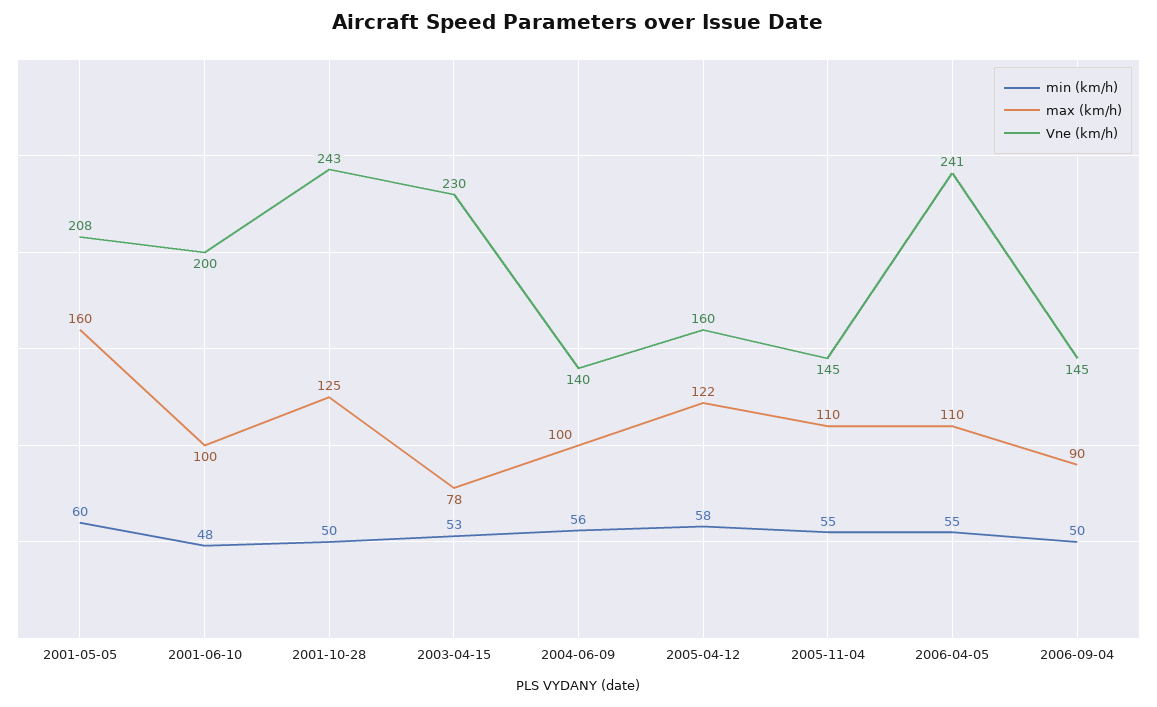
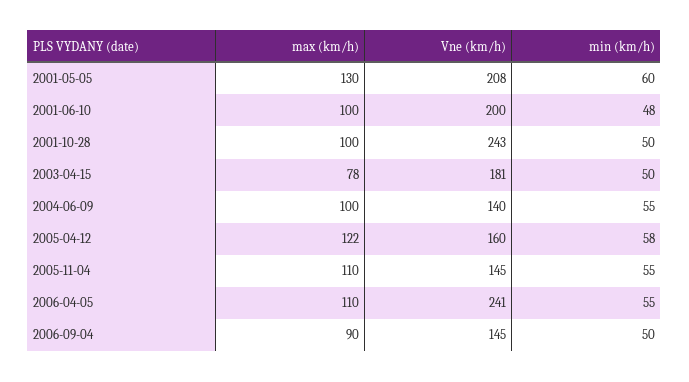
  {
    "min (km/h)": {
      "2001-05-05": 60,
      "2001-06-10": 48,
      "2001-10-28": 50,
-     "2003-04-15": 53,
+     "2003-04-15": 50,
-     "2004-06-09": 56,
+     "2004-06-09": 55,
      "2005-04-12": 58,
      "2005-11-04": 55,
      "2006-04-05": 55,
      "2006-09-04": 50
    },
    "max (km/h)": {
-     "2001-05-05": 160,
+     "2001-05-05": 130,
      "2001-06-10": 100,
-     "2001-10-28": 125,
+     "2001-10-28": 100,
      "2003-04-15": 78,
      "2004-06-09": 100,
      "2005-04-12": 122,
      "2005-11-04": 110,
      "2006-04-05": 110,
      "2006-09-04": 90
    },
    "Vne (km/h)": {
      "2001-05-05": 208,
      "2001-06-10": 200,
      "2001-10-28": 243,
-     "2003-04-15": 230,
+     "2003-04-15": 181,
      "2004-06-09": 140,
      "2005-04-12": 160,
      "2005-11-04": 145,
      "2006-04-05": 241,
      "2006-09-04": 145
    }
  }

